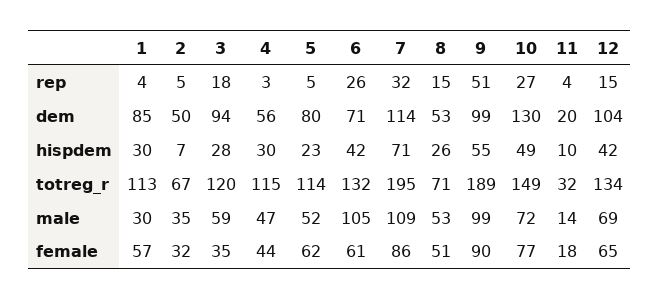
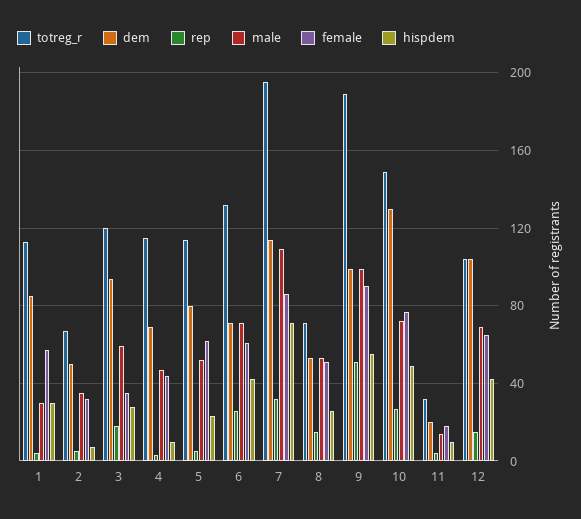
  {
    "rep": {
      "1": 4,
      "2": 5,
      "3": 18,
      "4": 3,
      "5": 5,
      "6": 26,
      "7": 32,
      "8": 15,
      "9": 51,
      "10": 27,
      "11": 4,
      "12": 15
    },
    "dem": {
      "1": 85,
      "2": 50,
      "3": 94,
-     "4": 56,
+     "4": 70,
      "5": 80,
      "6": 71,
      "7": 114,
      "8": 53,
      "9": 99,
      "10": 130,
      "11": 20,
      "12": 104
    },
    "hispdem": {
      "1": 30,
      "2": 7,
      "3": 28,
-     "4": 30,
+     "4": 10,
      "5": 23,
      "6": 42,
      "7": 71,
      "8": 26,
      "9": 55,
      "10": 49,
      "11": 10,
      "12": 42
    },
    "totreg_r": {
      "1": 113,
      "2": 67,
      "3": 120,
      "4": 115,
      "5": 114,
      "6": 132,
      "7": 195,
      "8": 71,
      "9": 189,
      "10": 149,
      "11": 32,
-     "12": 134
+     "12": 105
    },
    "male": {
      "1": 30,
      "2": 35,
      "3": 59,
      "4": 47,
      "5": 52,
-     "6": 105,
+     "6": 70,
      "7": 109,
      "8": 53,
      "9": 99,
      "10": 72,
      "11": 14,
      "12": 69
    },
    "female": {
      "1": 57,
      "2": 32,
      "3": 35,
      "4": 44,
      "5": 62,
      "6": 61,
      "7": 86,
      "8": 51,
      "9": 90,
      "10": 77,
      "11": 18,
      "12": 65
    }
  }

